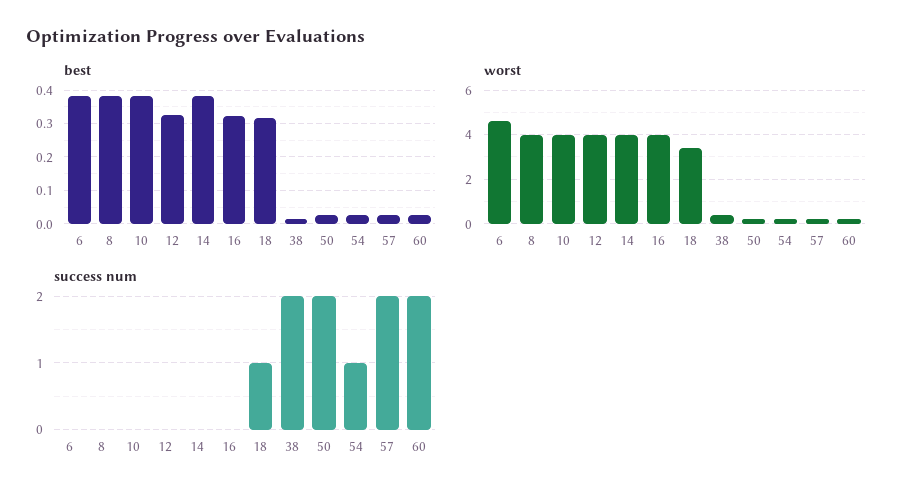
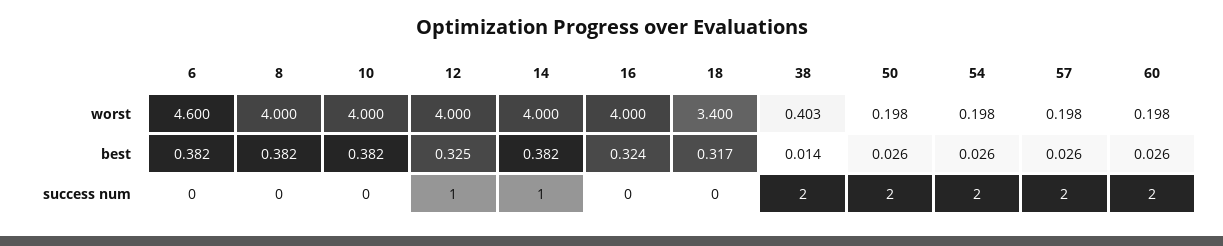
  {
    "best": {
      "6": 0.382,
      "8": 0.382,
      "10": 0.382,
      "12": 0.325,
      "14": 0.382,
      "16": 0.324,
      "18": 0.317,
      "38": 0.014,
      "50": 0.026,
      "54": 0.026,
      "57": 0.026,
      "60": 0.026
    },
    "worst": {
      "6": 4.6,
      "8": 4,
      "10": 4,
      "12": 4,
      "14": 4,
      "16": 4,
      "18": 3.4,
      "38": 0.403,
      "50": 0.198,
      "54": 0.198,
      "57": 0.198,
      "60": 0.198
    },
    "success num": {
      "6": 0,
      "8": 0,
      "10": 0,
-     "12": 0,
+     "12": 1,
-     "14": 0,
+     "14": 1,
      "16": 0,
-     "18": 1,
+     "18": 0,
      "38": 2,
      "50": 2,
-     "54": 1,
+     "54": 2,
      "57": 2,
      "60": 2
    }
  }

